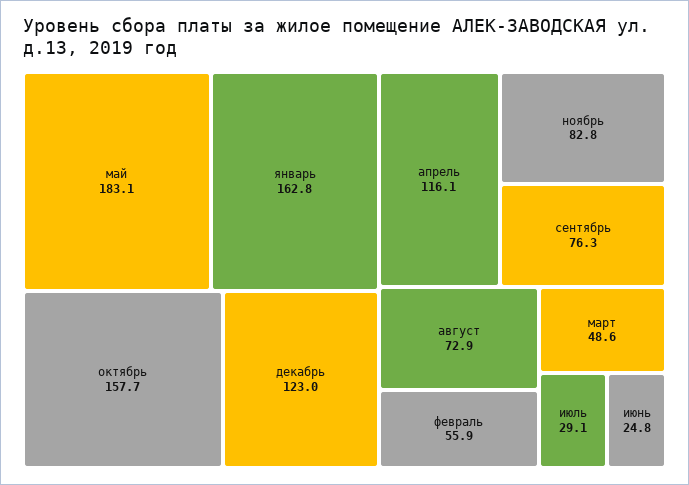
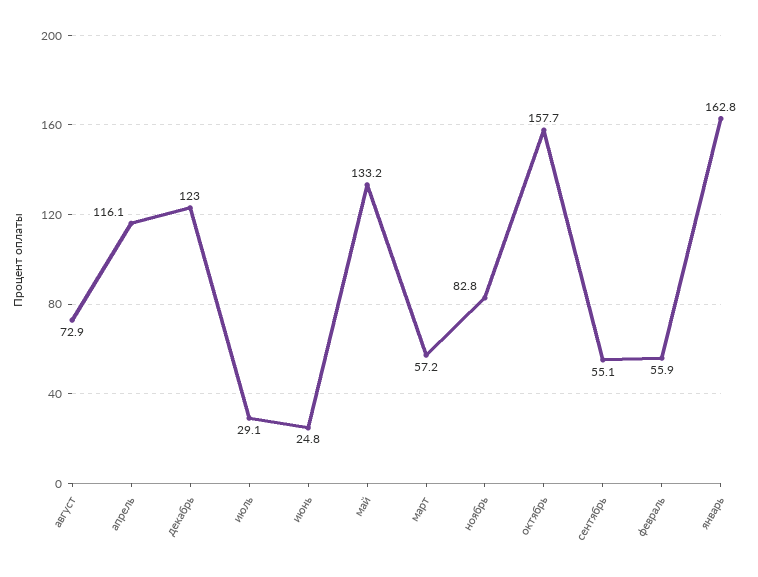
  {
-   "май": 183.1,
+   "май": 133.2,
    "январь": 162.8,
    "октябрь": 157.7,
    "декабрь": 123,
    "апрель": 116.1,
    "ноябрь": 82.8,
-   "сентябрь": 76.3,
+   "сентябрь": 55.1,
    "август": 72.9,
    "февраль": 55.9,
-   "март": 48.6,
+   "март": 57.2,
    "июль": 29.1,
    "июнь": 24.8
  }

